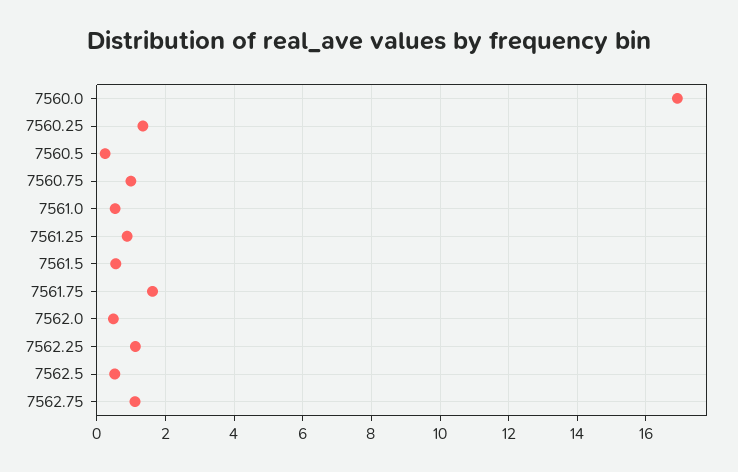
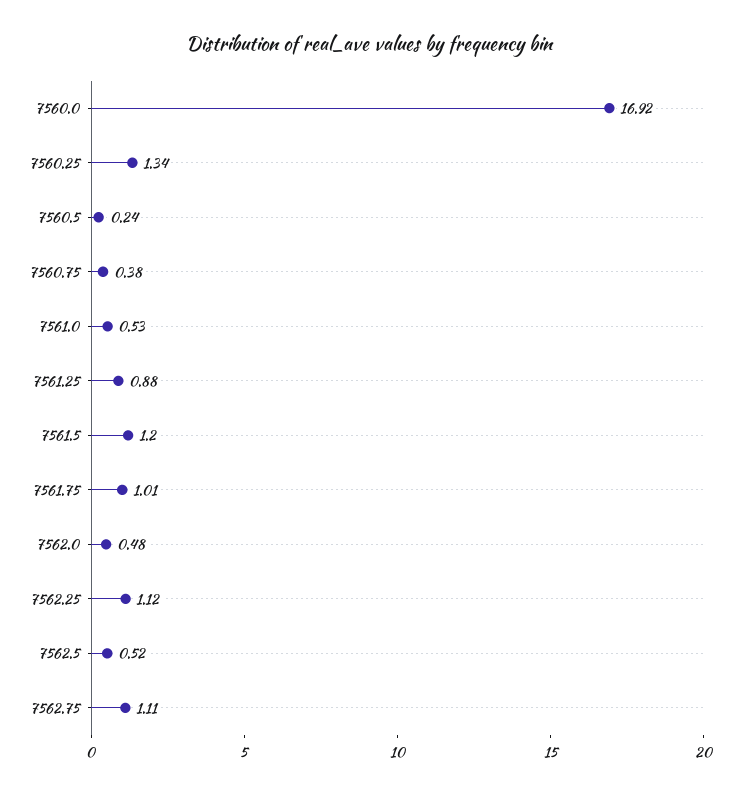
  {
    "7560.0": 16.92,
    "7560.25": 1.34,
    "7560.5": 0.24,
-   "7560.75": 1,
+   "7560.75": 0.38,
    "7561.0": 0.53,
    "7561.25": 0.88,
-   "7561.5": 0.6,
+   "7561.5": 1.2,
-   "7561.75": 1.6,
+   "7561.75": 1.01,
    "7562.0": 0.48,
    "7562.25": 1.12,
    "7562.5": 0.52,
    "7562.75": 1.11
  }

